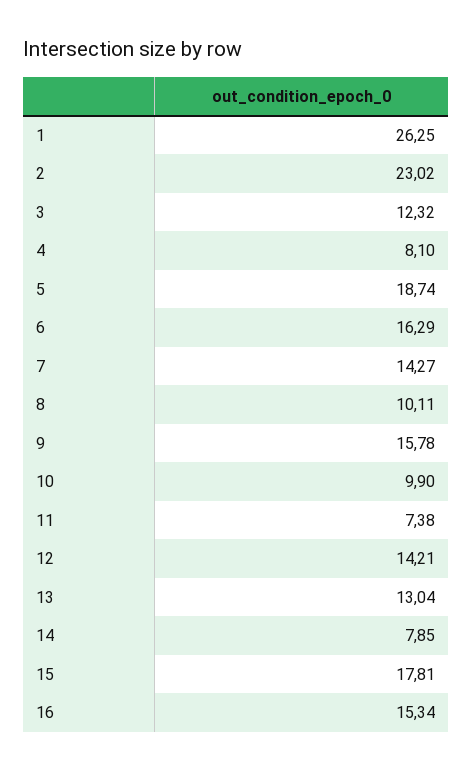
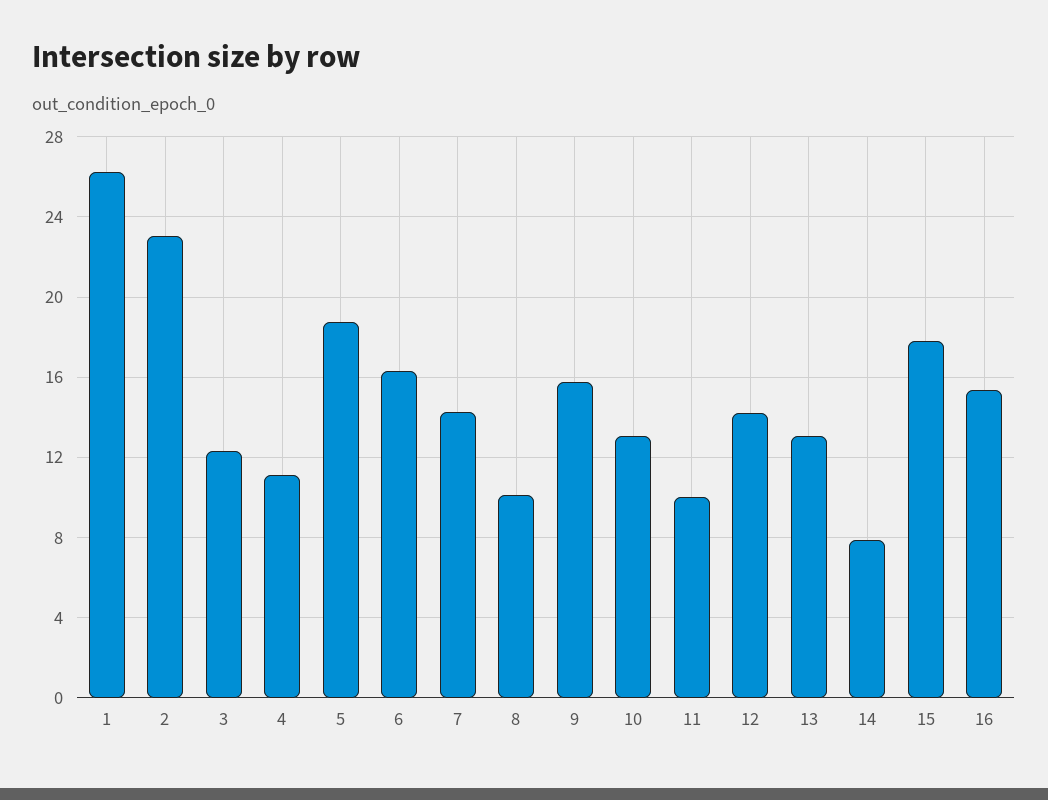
  {
    "1": 26.25,
    "2": 23.02,
    "3": 12.32,
-   "4": 8.1,
+   "4": 11,
    "5": 18.74,
    "6": 16.29,
    "7": 14.27,
    "8": 10.11,
    "9": 15.78,
-   "10": 9.9,
+   "10": 13,
-   "11": 7.38,
+   "11": 10,
    "12": 14.21,
    "13": 13.04,
    "14": 7.85,
    "15": 17.81,
    "16": 15.34
  }

